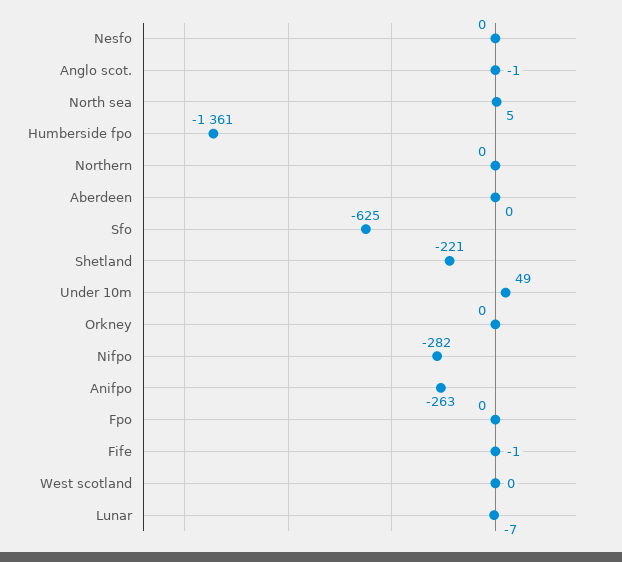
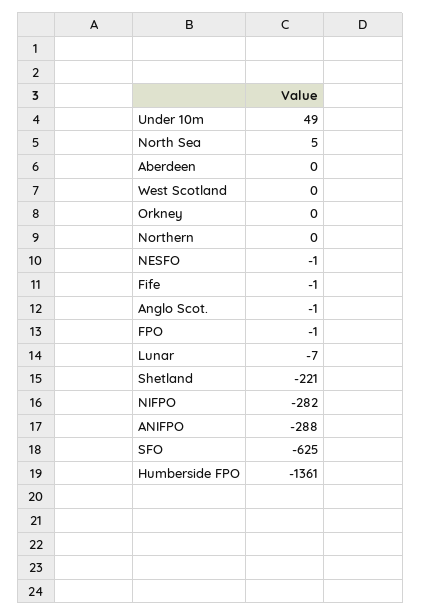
  {
-   "Nesfo": 0,
+   "Nesfo": -1,
    "Anglo scot.": -1,
    "North sea": 5,
    "Humberside fpo": -1361,
    "Northern": 0,
    "Aberdeen": 0,
    "Sfo": -625,
    "Shetland": -221,
    "Under 10m": 49,
    "Orkney": 0,
    "Nifpo": -282,
-   "Anifpo": -263,
+   "Anifpo": -288,
-   "Fpo": 0,
+   "Fpo": -1,
    "Fife": -1,
    "West scotland": 0,
    "Lunar": -7
  }

